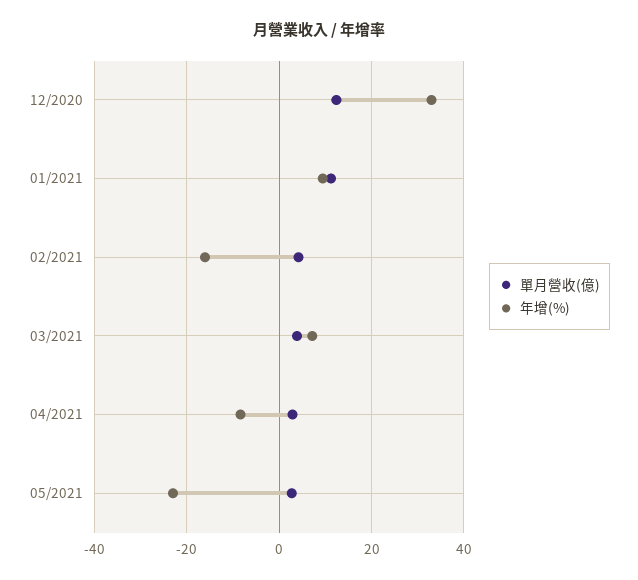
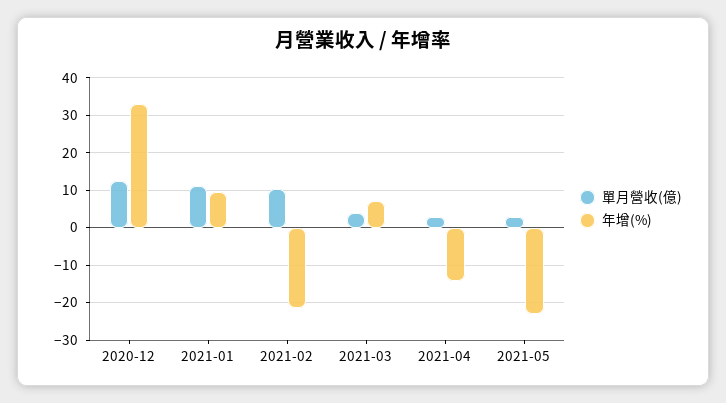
  {
    "單月營收(億)": {
      "12/2020": 12,
      "01/2021": 12,
-     "02/2021": 4,
+     "02/2021": 10,
      "03/2021": 4,
      "04/2021": 2,
      "05/2021": 2
    },
    "年增(%)": {
      "12/2020": 34,
      "01/2021": 10,
-     "02/2021": -16,
+     "02/2021": -22,
      "03/2021": 8,
-     "04/2021": -8,
+     "04/2021": -14,
      "05/2021": -24
    }
  }

